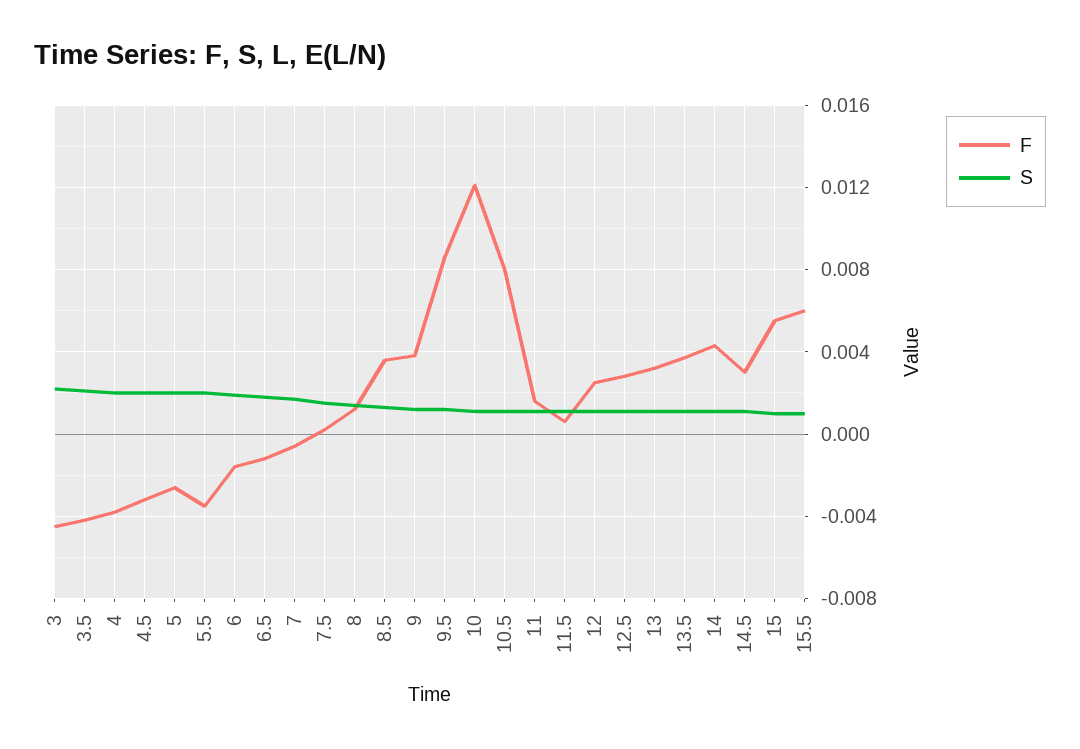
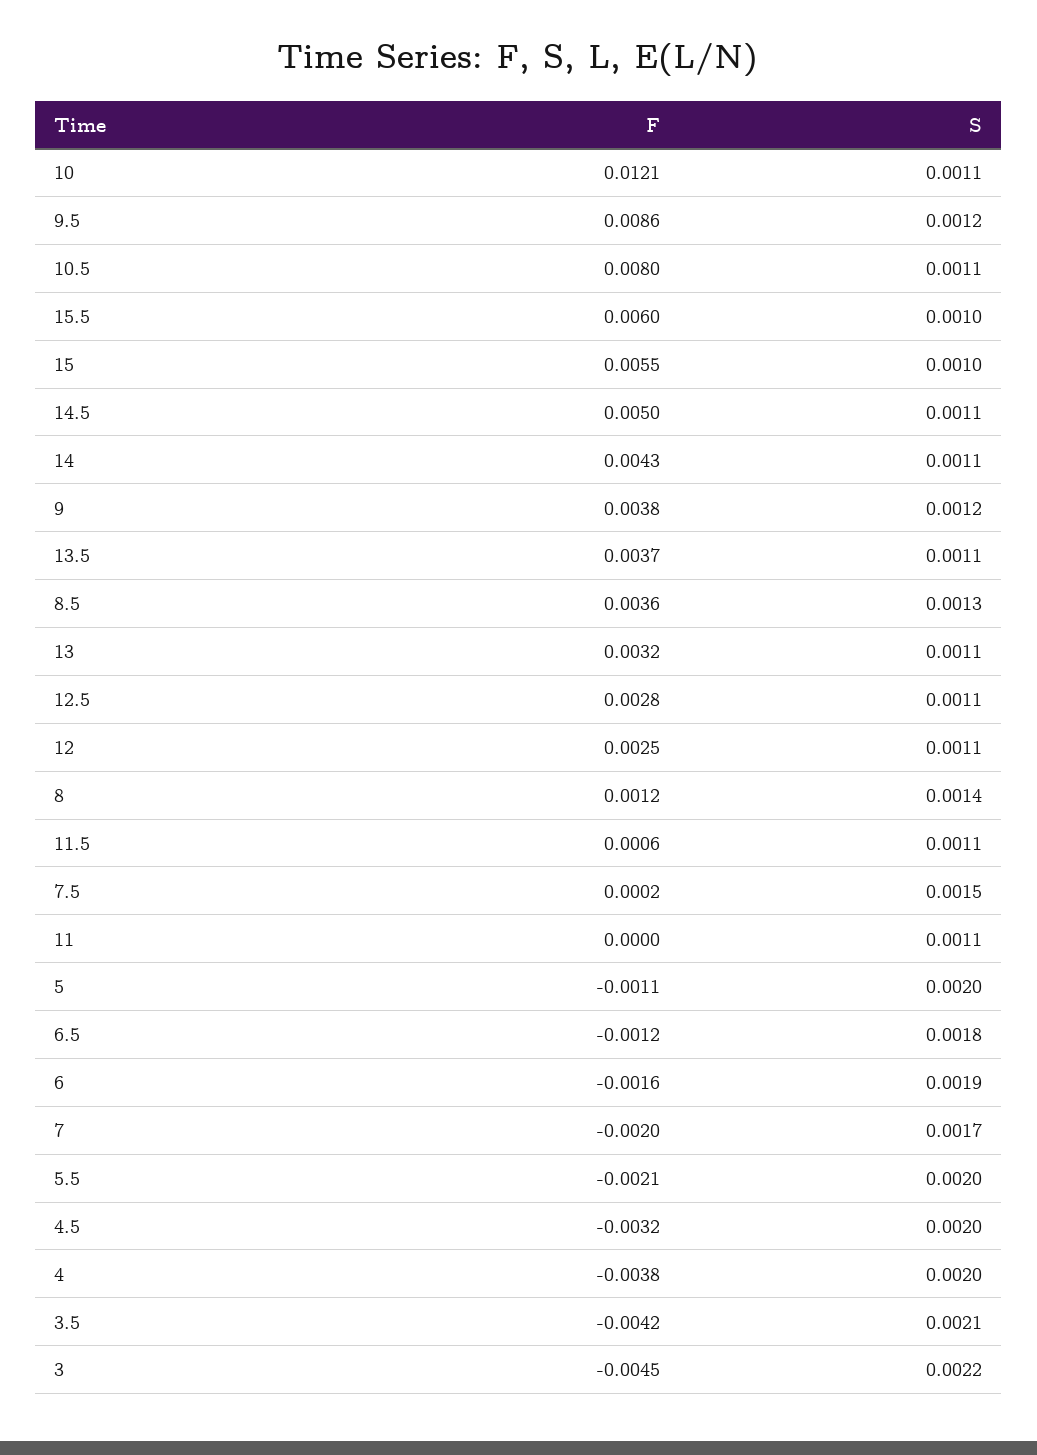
  {
    "F": {
      "3": -0.0045,
      "3.5": -0.0042,
      "4": -0.0038,
      "4.5": -0.0032,
-     "5": -0.0025,
+     "5": -0.0011,
-     "5.5": -0.0035,
+     "5.5": -0.0021,
      "6": -0.0016,
      "6.5": -0.0012,
-     "7": -0.0005,
+     "7": -0.002,
      "7.5": 0.0002,
      "8": 0.0012,
      "8.5": 0.0036,
      "9": 0.0038,
      "9.5": 0.0086,
      "10": 0.0121,
      "10.5": 0.008,
-     "11": 0.0015,
+     "11": 0,
      "11.5": 0.0006,
      "12": 0.0025,
      "12.5": 0.0028,
      "13": 0.0032,
      "13.5": 0.0037,
      "14": 0.0043,
-     "14.5": 0.003,
+     "14.5": 0.005,
      "15": 0.0055,
      "15.5": 0.006
    },
    "S": {
      "3": 0.0022,
      "3.5": 0.0021,
      "4": 0.002,
      "4.5": 0.002,
      "5": 0.002,
      "5.5": 0.002,
      "6": 0.0019,
      "6.5": 0.0018,
      "7": 0.0017,
      "7.5": 0.0015,
      "8": 0.0014,
      "8.5": 0.0013,
      "9": 0.0012,
      "9.5": 0.0012,
      "10": 0.0011,
      "10.5": 0.0011,
      "11": 0.0011,
      "11.5": 0.0011,
      "12": 0.0011,
      "12.5": 0.0011,
      "13": 0.0011,
      "13.5": 0.0011,
      "14": 0.0011,
      "14.5": 0.0011,
      "15": 0.001,
      "15.5": 0.001
    }
  }

